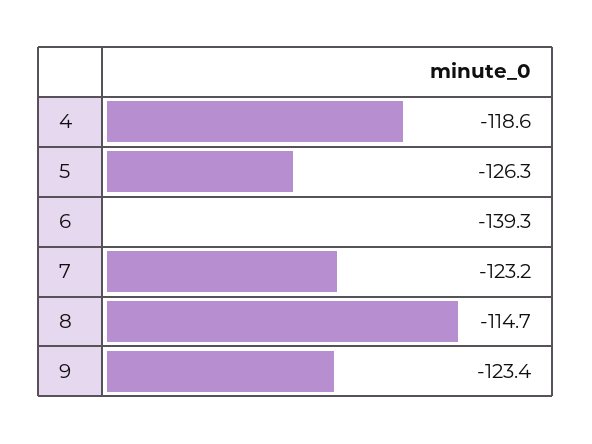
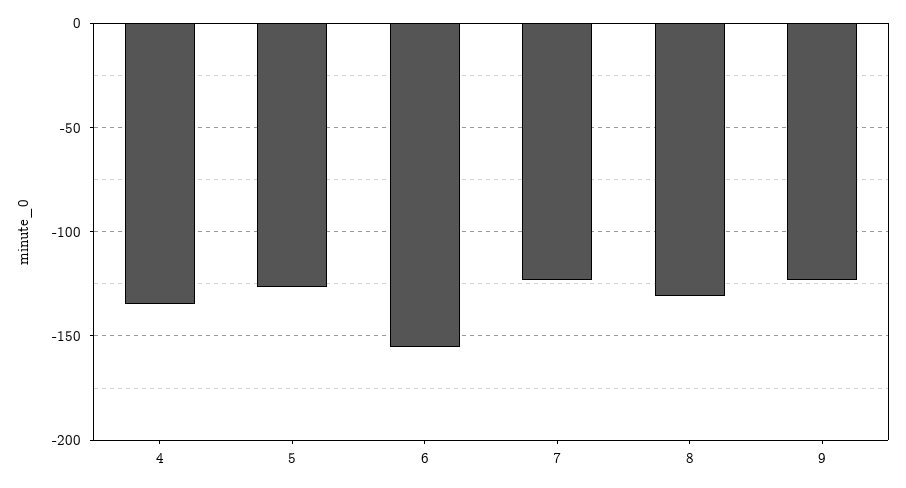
  {
-   "4": -118.6,
+   "4": -135,
    "5": -126.3,
-   "6": -139.3,
+   "6": -155,
    "7": -123.2,
-   "8": -114.7,
+   "8": -130,
    "9": -123.4
  }

